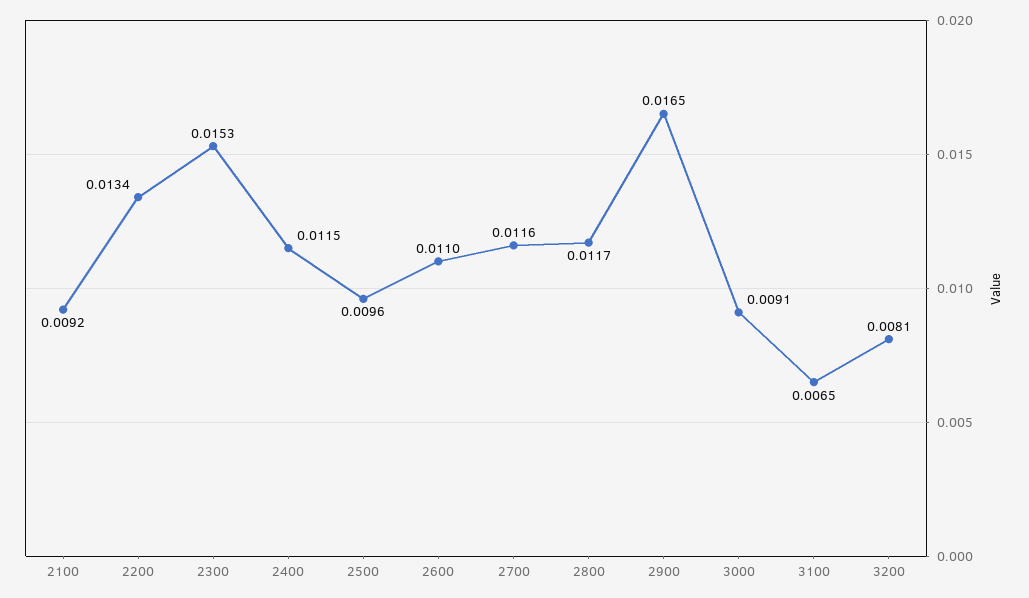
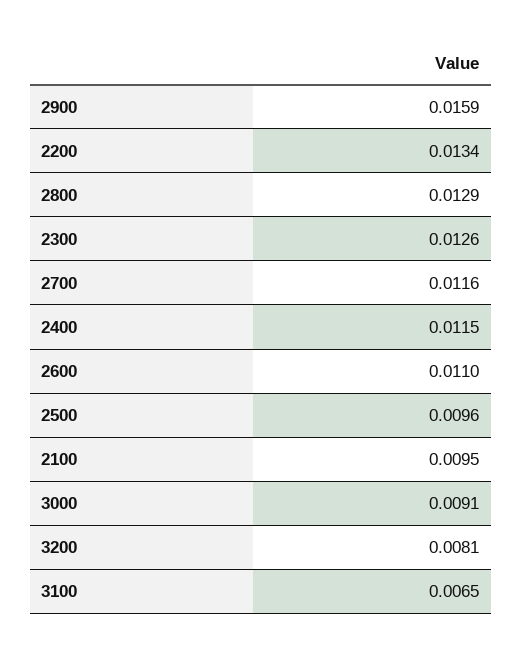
  {
-   "2100": 0.0092,
+   "2100": 0.0095,
    "2200": 0.0134,
-   "2300": 0.0153,
+   "2300": 0.0126,
    "2400": 0.0115,
    "2500": 0.0096,
    "2600": 0.011,
    "2700": 0.0116,
-   "2800": 0.0117,
+   "2800": 0.0129,
-   "2900": 0.0165,
+   "2900": 0.0159,
    "3000": 0.0091,
    "3100": 0.0065,
    "3200": 0.0081
  }

